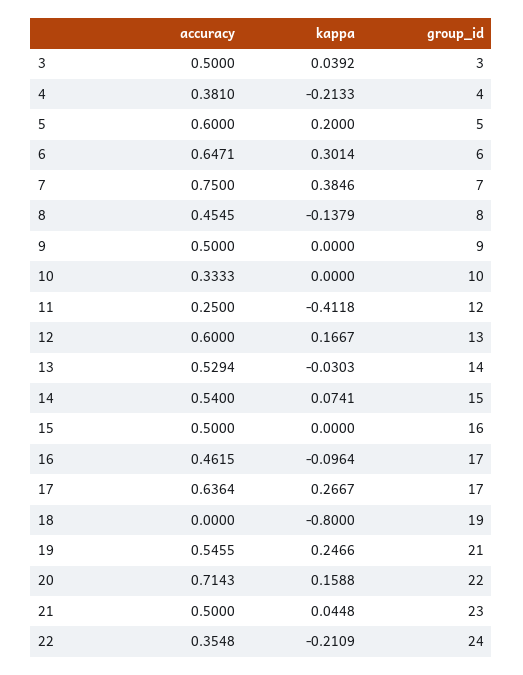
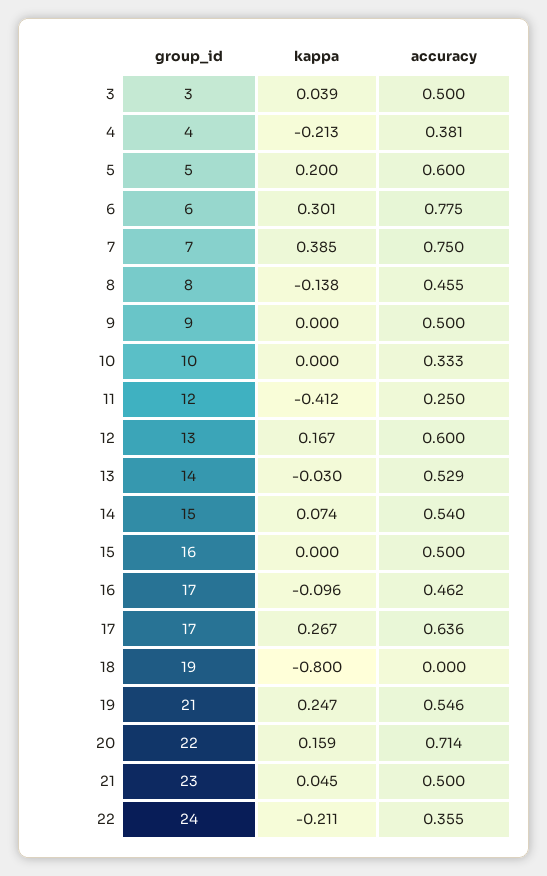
  {
    "accuracy": {
      "3": 0.5,
      "4": 0.381,
      "5": 0.6,
-     "6": 0.6471,
+     "6": 0.775,
      "7": 0.75,
      "8": 0.4545,
      "9": 0.5,
      "10": 0.3333,
      "11": 0.25,
      "12": 0.6,
      "13": 0.5294,
      "14": 0.54,
      "15": 0.5,
      "16": 0.4615,
      "17": 0.6364,
      "18": 0,
      "19": 0.5455,
      "20": 0.7143,
      "21": 0.5,
      "22": 0.3548
    },
    "kappa": {
      "3": 0.0392,
      "4": -0.2133,
      "5": 0.2,
      "6": 0.3014,
      "7": 0.3846,
      "8": -0.1379,
      "9": 0,
      "10": 0,
      "11": -0.4118,
      "12": 0.1667,
      "13": -0.0303,
      "14": 0.0741,
      "15": 0,
      "16": -0.0964,
      "17": 0.2667,
      "18": -0.8,
      "19": 0.2466,
      "20": 0.1588,
      "21": 0.0448,
      "22": -0.2109
    },
    "group_id": {
      "3": 3,
      "4": 4,
      "5": 5,
      "6": 6,
      "7": 7,
      "8": 8,
      "9": 9,
      "10": 10,
      "11": 12,
      "12": 13,
      "13": 14,
      "14": 15,
      "15": 16,
      "16": 17,
      "17": 17,
      "18": 19,
      "19": 21,
      "20": 22,
      "21": 23,
      "22": 24
    }
  }

